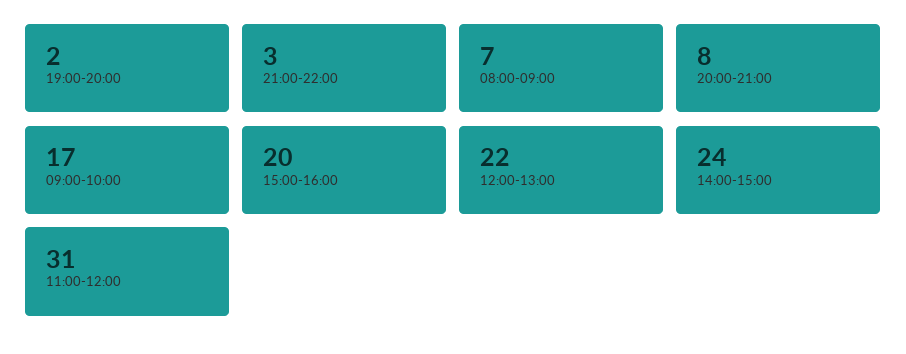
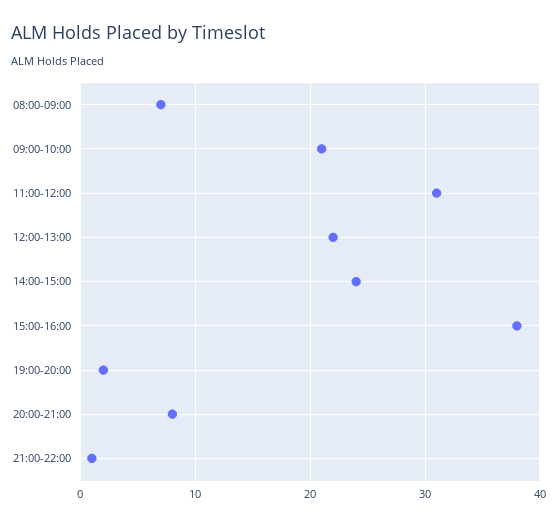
  {
    "19:00-20:00": 2,
-   "21:00-22:00": 3,
+   "21:00-22:00": 1,
    "08:00-09:00": 7,
    "20:00-21:00": 8,
-   "09:00-10:00": 17,
+   "09:00-10:00": 21,
-   "15:00-16:00": 20,
+   "15:00-16:00": 38,
    "12:00-13:00": 22,
    "14:00-15:00": 24,
    "11:00-12:00": 31
  }

